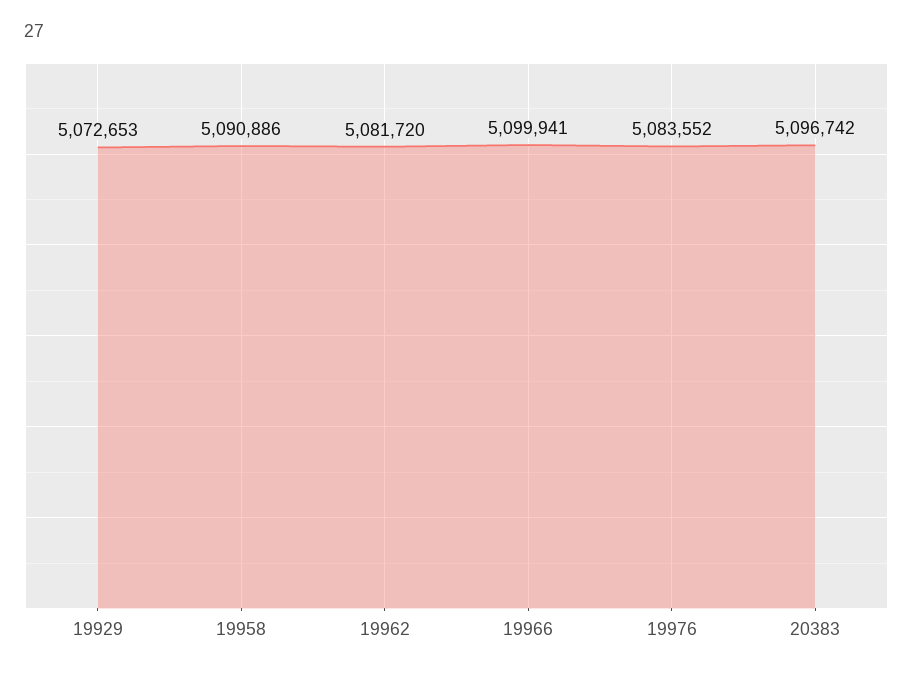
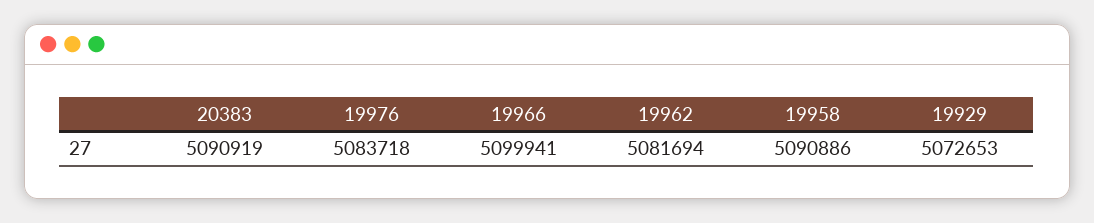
  {
    "19929": 5072653,
    "19958": 5090886,
-   "19962": 5081720,
+   "19962": 5081694,
    "19966": 5099941,
-   "19976": 5083552,
+   "19976": 5083718,
-   "20383": 5096742
+   "20383": 5090919
  }

